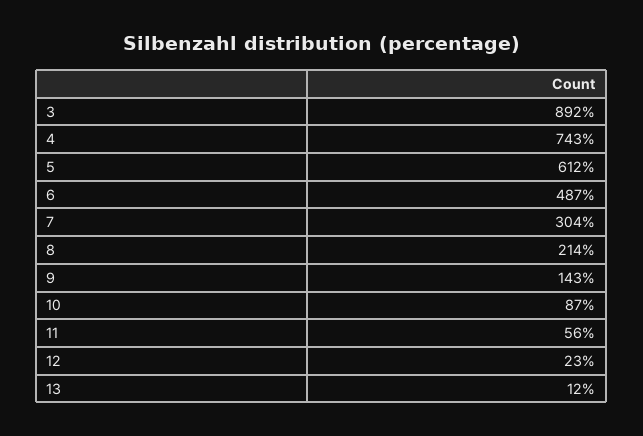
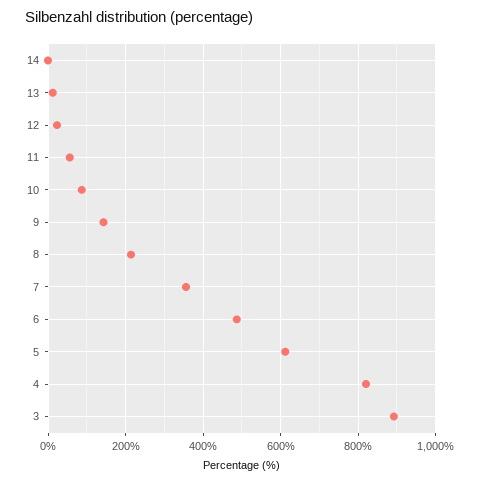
  {
    "3": 892,
-   "4": 743,
+   "4": 820,
    "5": 612,
    "6": 487,
-   "7": 304,
+   "7": 360,
    "8": 214,
    "9": 143,
    "10": 87,
    "11": 56,
    "12": 23,
-   "13": 12
+   "13": 12,
+   "14": 0
  }

